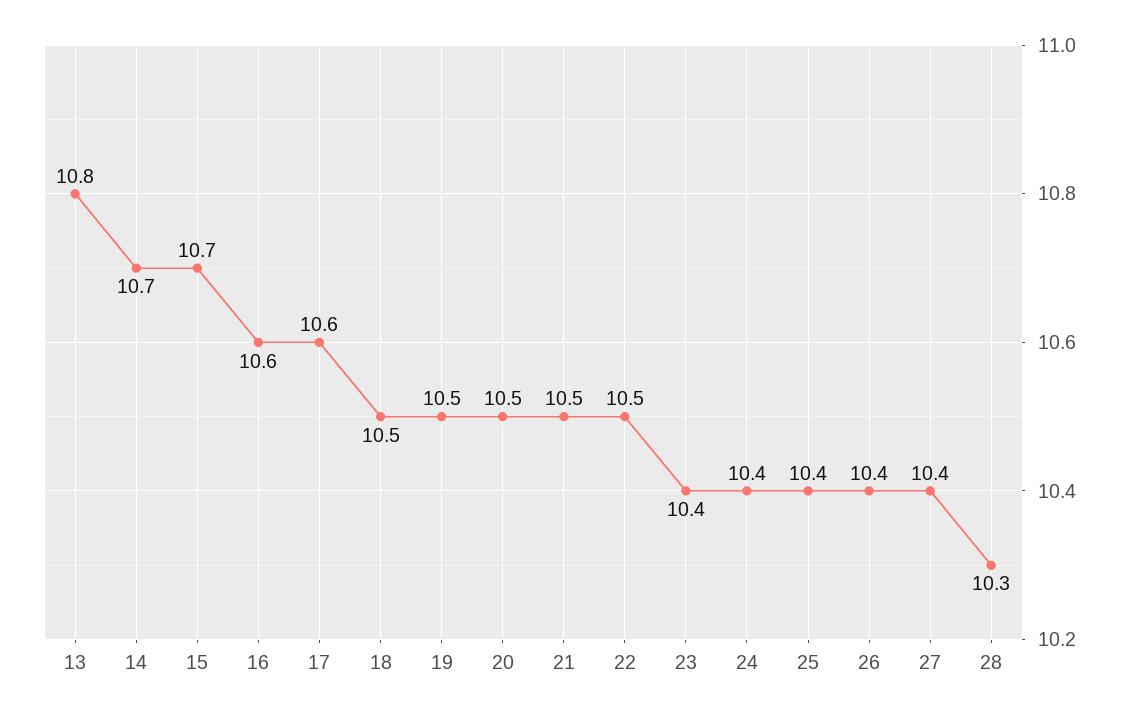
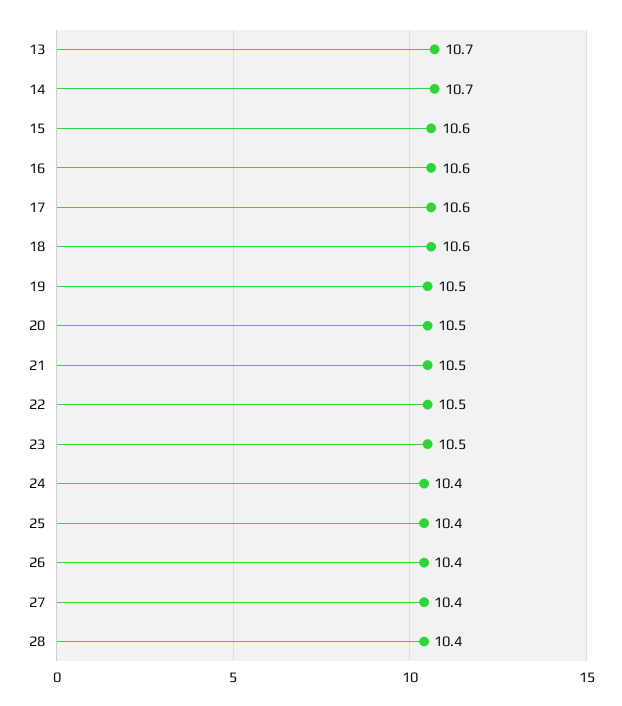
  {
-   "13": 10.8,
+   "13": 10.7,
    "14": 10.7,
-   "15": 10.7,
+   "15": 10.6,
    "16": 10.6,
    "17": 10.6,
-   "18": 10.5,
+   "18": 10.6,
    "19": 10.5,
    "20": 10.5,
    "21": 10.5,
    "22": 10.5,
-   "23": 10.4,
+   "23": 10.5,
    "24": 10.4,
    "25": 10.4,
    "26": 10.4,
    "27": 10.4,
-   "28": 10.3
+   "28": 10.4
  }

